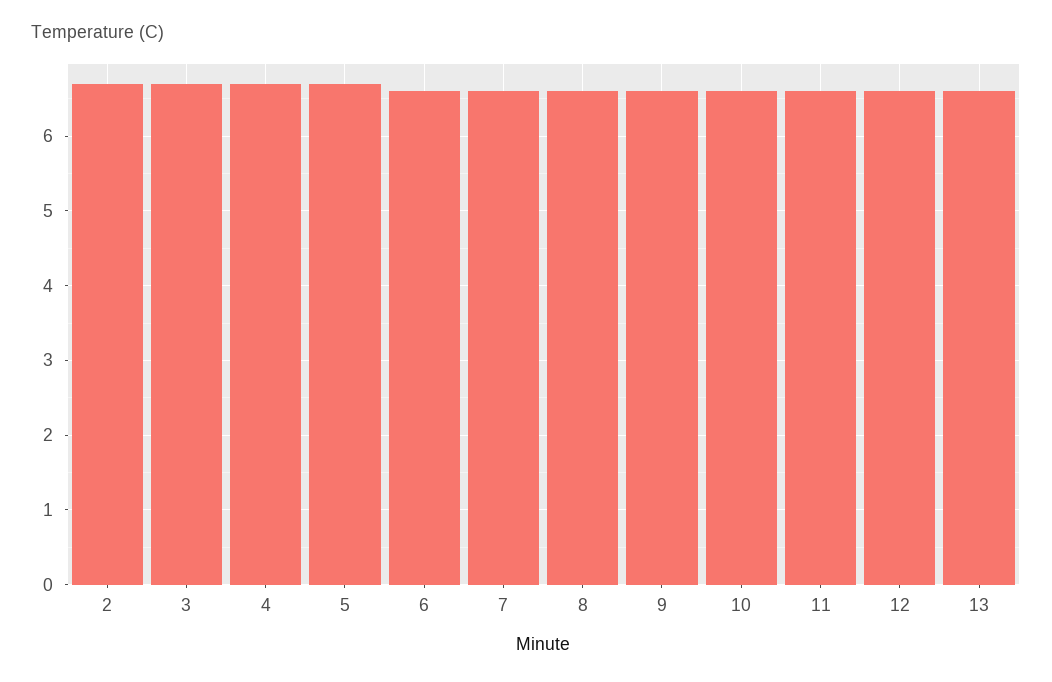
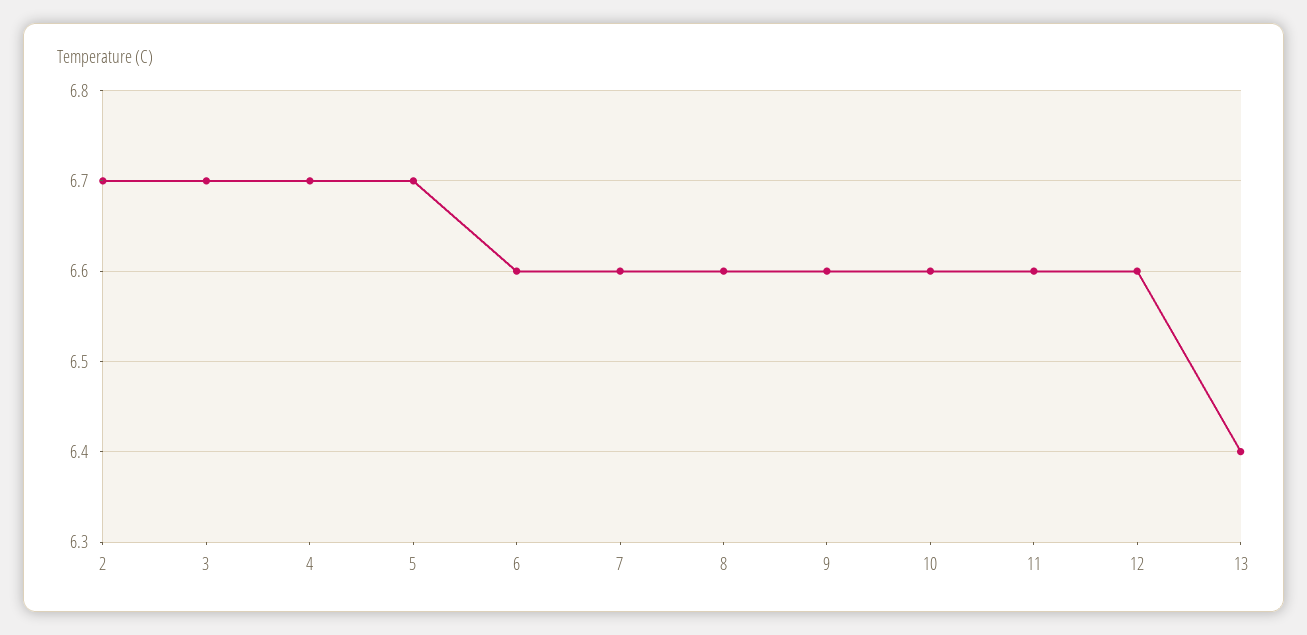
  {
    "2": 6.7,
    "3": 6.7,
    "4": 6.7,
    "5": 6.7,
    "6": 6.6,
    "7": 6.6,
    "8": 6.6,
    "9": 6.6,
    "10": 6.6,
    "11": 6.6,
    "12": 6.6,
-   "13": 6.6
+   "13": 6.4
  }

